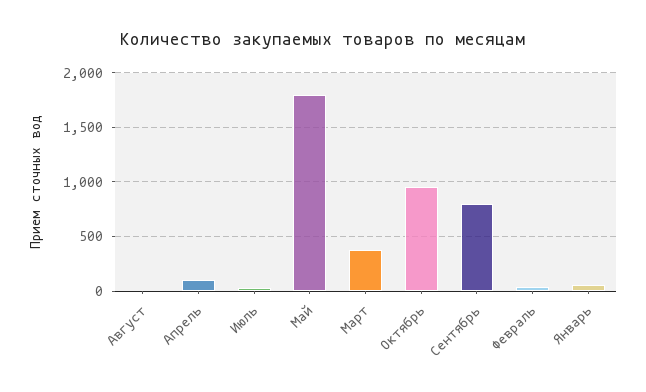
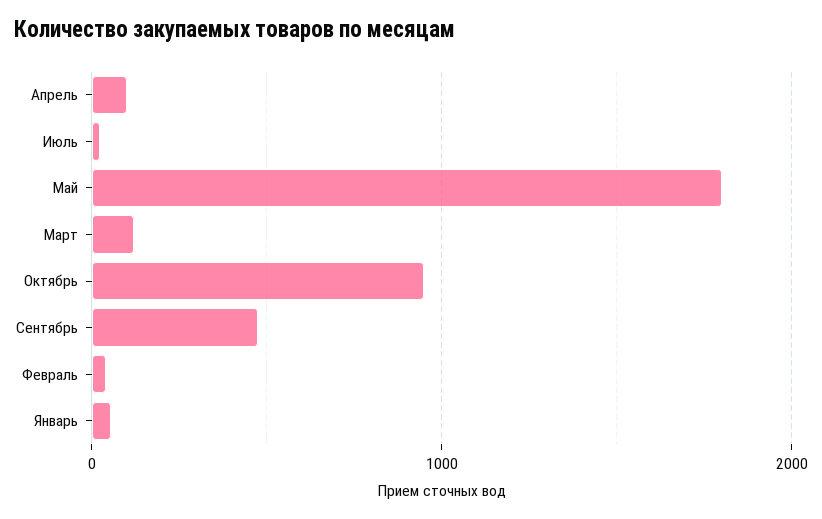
  {
-   "Август": 0,
    "Апрель": 100,
    "Июль": 0,
    "Май": 1800,
-   "Март": 400,
+   "Март": 100,
    "Октябрь": 1000,
-   "Сентябрь": 800,
+   "Сентябрь": 500,
    "Февраль": 0,
    "Январь": 100
  }

